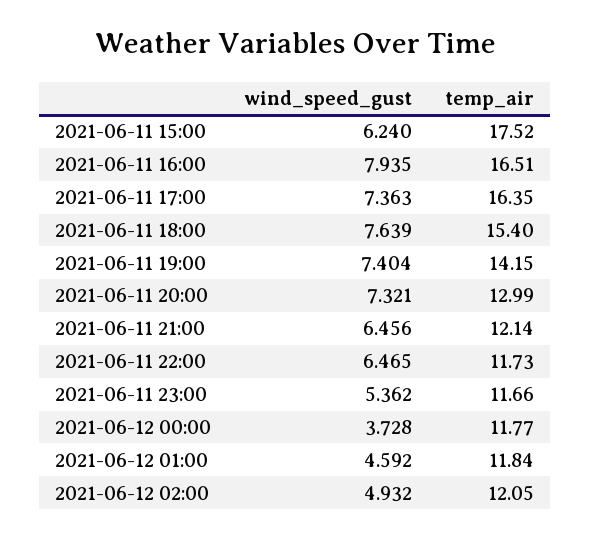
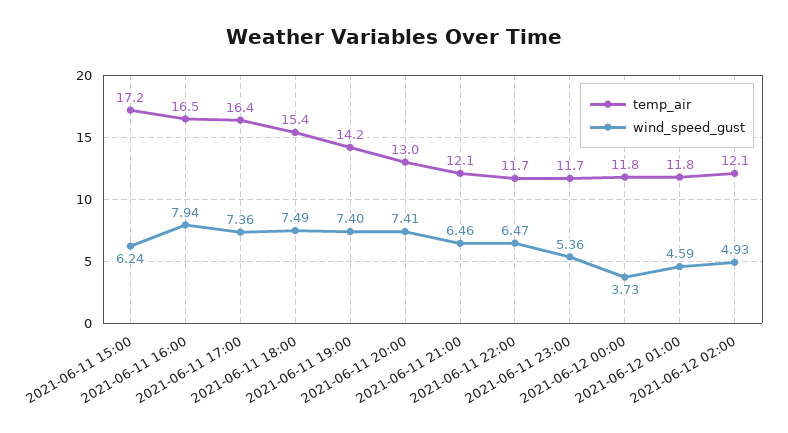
  {
    "wind_speed_gust": {
      "2021-06-11 15:00": 6.24,
      "2021-06-11 16:00": 7.935,
      "2021-06-11 17:00": 7.363,
-     "2021-06-11 18:00": 7.639,
+     "2021-06-11 18:00": 7.49,
      "2021-06-11 19:00": 7.404,
-     "2021-06-11 20:00": 7.321,
+     "2021-06-11 20:00": 7.41,
      "2021-06-11 21:00": 6.456,
      "2021-06-11 22:00": 6.465,
      "2021-06-11 23:00": 5.362,
      "2021-06-12 00:00": 3.728,
      "2021-06-12 01:00": 4.592,
      "2021-06-12 02:00": 4.932
    },
    "temp_air": {
-     "2021-06-11 15:00": 17.52,
+     "2021-06-11 15:00": 17.2,
      "2021-06-11 16:00": 16.51,
      "2021-06-11 17:00": 16.35,
      "2021-06-11 18:00": 15.4,
      "2021-06-11 19:00": 14.15,
      "2021-06-11 20:00": 12.99,
      "2021-06-11 21:00": 12.14,
      "2021-06-11 22:00": 11.73,
      "2021-06-11 23:00": 11.66,
      "2021-06-12 00:00": 11.77,
      "2021-06-12 01:00": 11.84,
      "2021-06-12 02:00": 12.05
    }
  }

